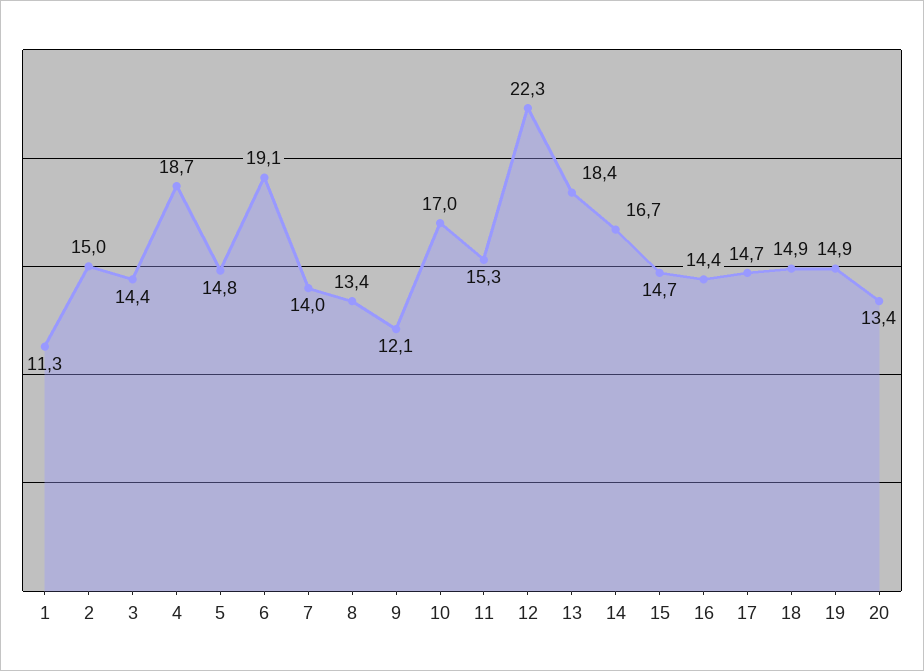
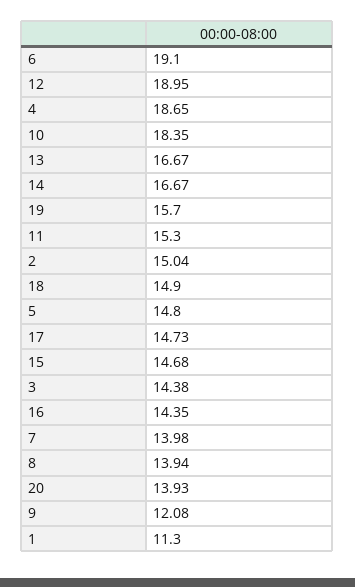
  {
    "1": 11.3,
    "2": 15.04,
    "3": 14.38,
    "4": 18.65,
    "5": 14.8,
    "6": 19.1,
    "7": 13.98,
-   "8": 13.4,
+   "8": 13.94,
    "9": 12.08,
-   "10": 17,
+   "10": 18.35,
    "11": 15.3,
-   "12": 22.3,
+   "12": 18.95,
-   "13": 18.4,
+   "13": 16.67,
    "14": 16.67,
    "15": 14.68,
    "16": 14.35,
    "17": 14.73,
    "18": 14.9,
-   "19": 14.9,
+   "19": 15.7,
-   "20": 13.4
+   "20": 13.93
  }

